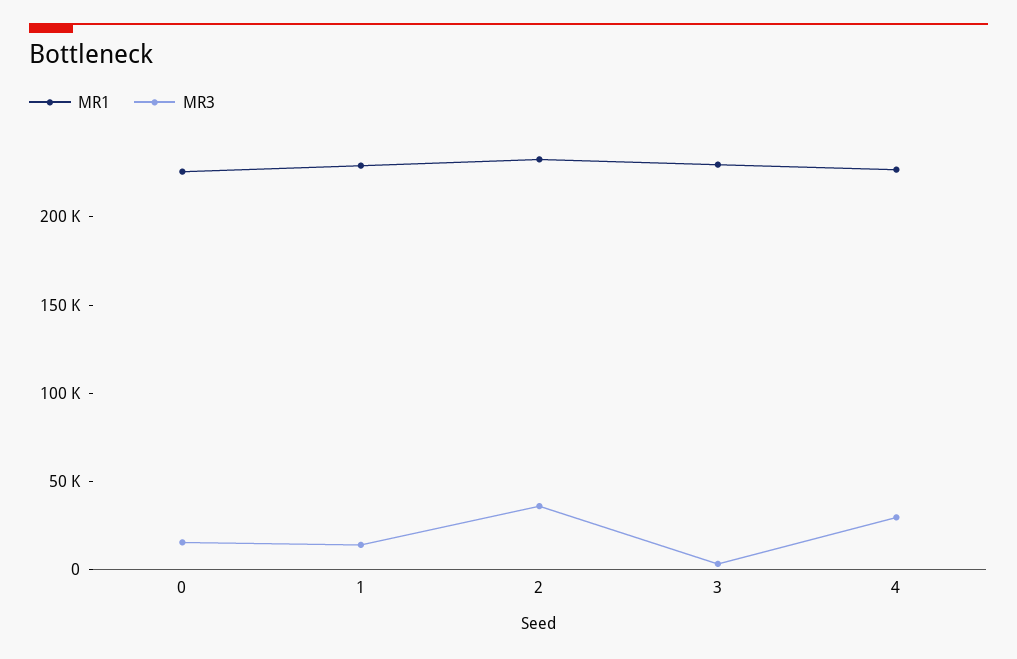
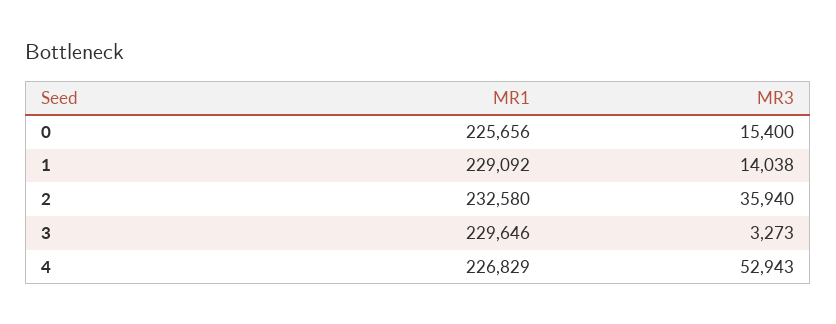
  {
    "MR1": {
      "0": 225656,
      "1": 229092,
      "2": 232580,
      "3": 229646,
      "4": 226829
    },
    "MR3": {
      "0": 15400,
      "1": 14038,
      "2": 35940,
      "3": 3273,
-     "4": 30000
+     "4": 52943
    }
  }

